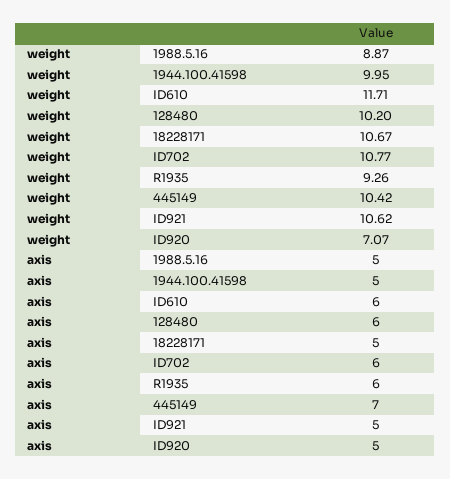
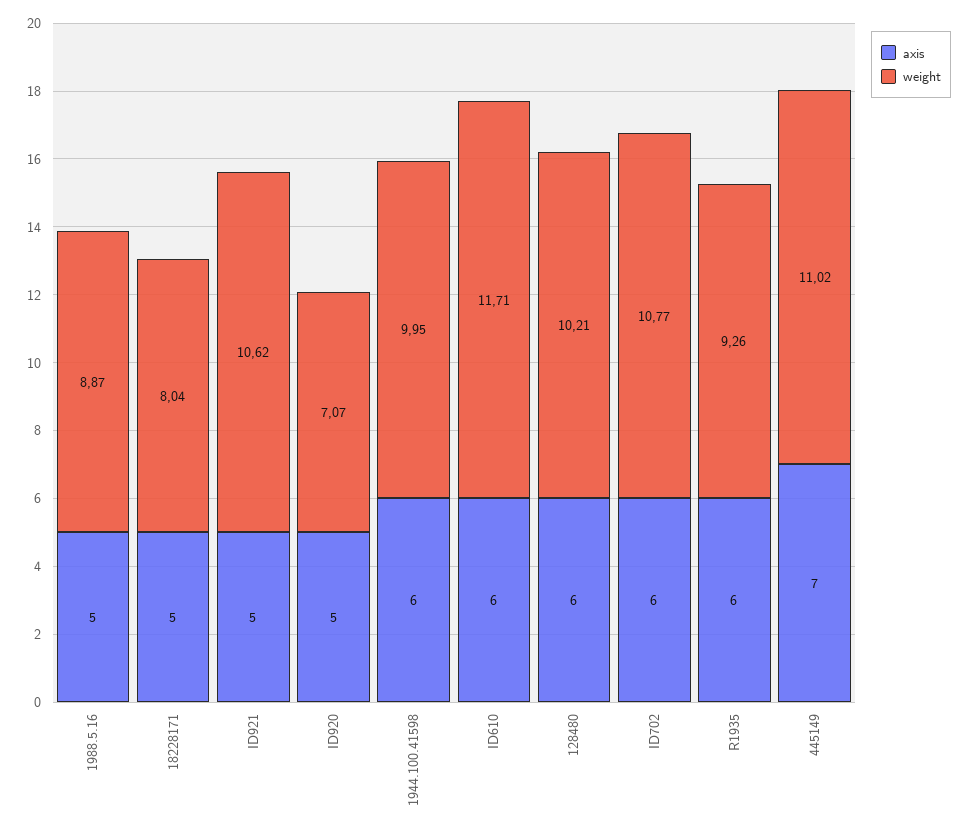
  {
    "weight": {
      "1988.5.16": 8.87,
      "1944.100.41598": 9.95,
      "ID610": 11.71,
-     "128480": 10.2,
+     "128480": 10.21,
-     "18228171": 10.67,
+     "18228171": 8.04,
      "ID702": 10.77,
      "R1935": 9.26,
-     "445149": 10.42,
+     "445149": 11.02,
      "ID921": 10.62,
      "ID920": 7.07
    },
    "axis": {
      "1988.5.16": 5,
-     "1944.100.41598": 5,
+     "1944.100.41598": 6,
      "ID610": 6,
      "128480": 6,
      "18228171": 5,
      "ID702": 6,
      "R1935": 6,
      "445149": 7,
      "ID921": 5,
      "ID920": 5
    }
  }

